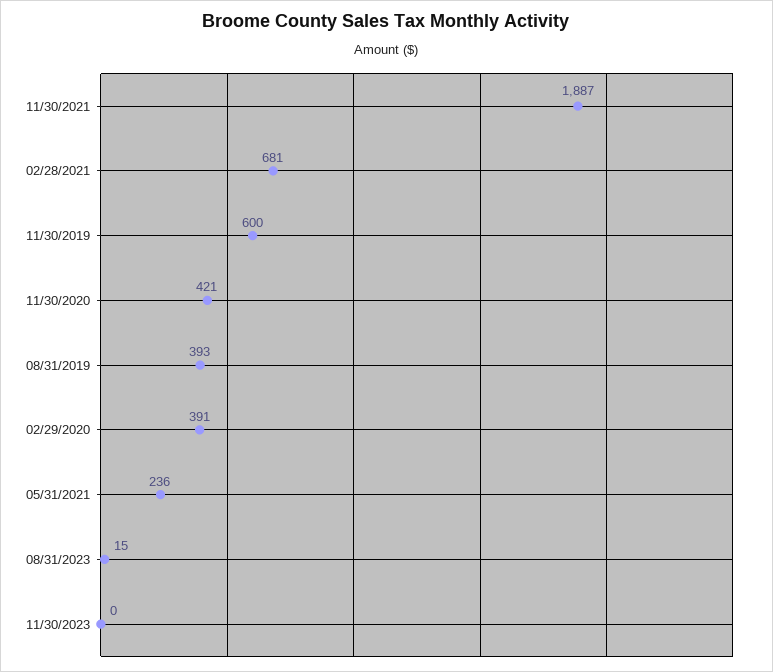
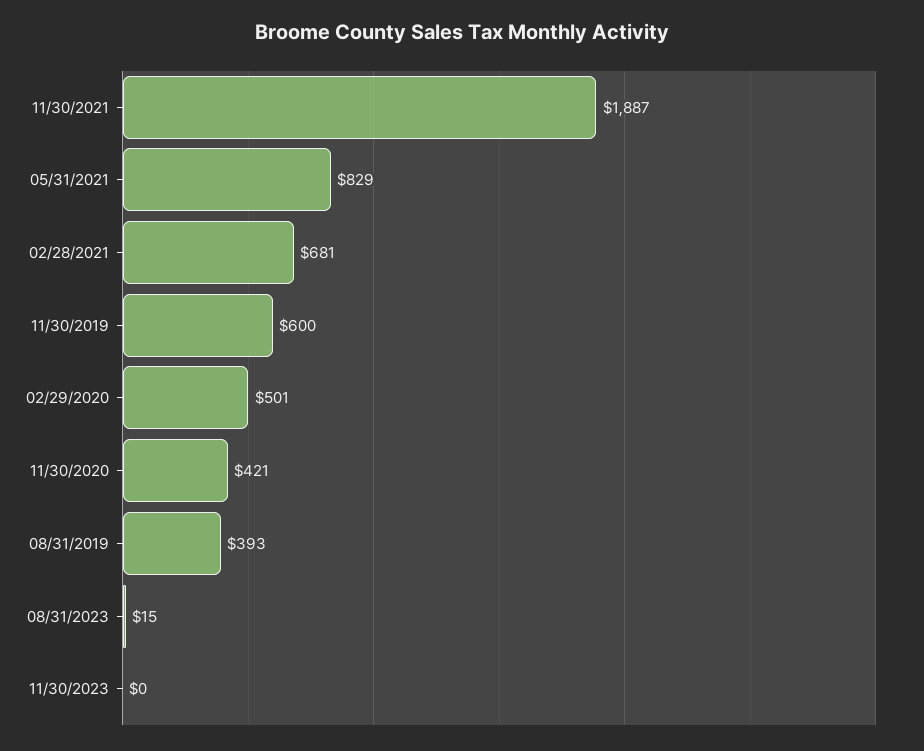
  {
    "11/30/2021": 1887,
    "02/28/2021": 681,
    "11/30/2019": 600,
    "11/30/2020": 421,
    "08/31/2019": 393,
-   "02/29/2020": 391,
+   "02/29/2020": 501,
-   "05/31/2021": 236,
+   "05/31/2021": 829,
    "08/31/2023": 15,
    "11/30/2023": 0
  }

